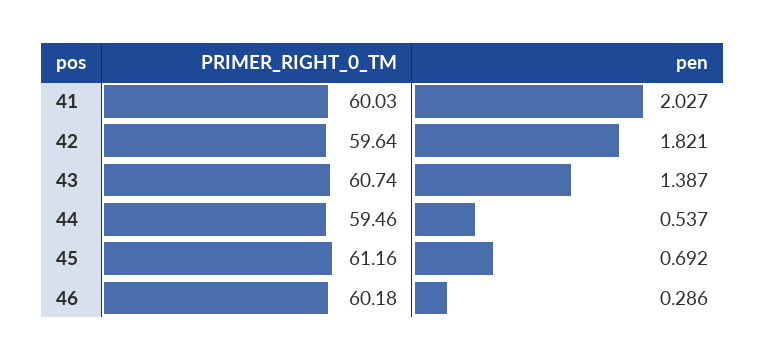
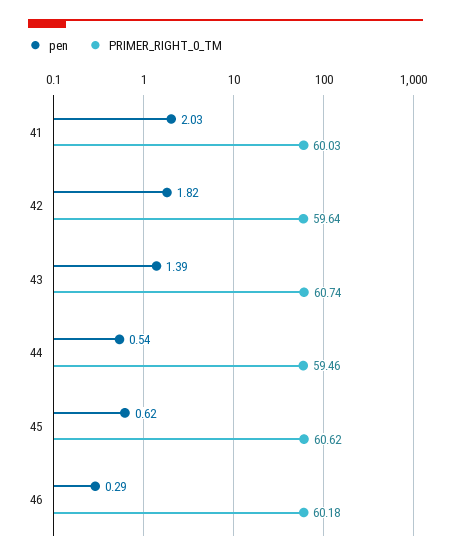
  {
    "PRIMER_RIGHT_0_TM": {
      "41": 60.03,
      "42": 59.64,
      "43": 60.74,
      "44": 59.46,
-     "45": 61.16,
+     "45": 60.62,
      "46": 60.18
    },
    "pen": {
      "41": 2.027,
      "42": 1.821,
      "43": 1.387,
      "44": 0.537,
-     "45": 0.692,
+     "45": 0.62,
      "46": 0.286
    }
  }

